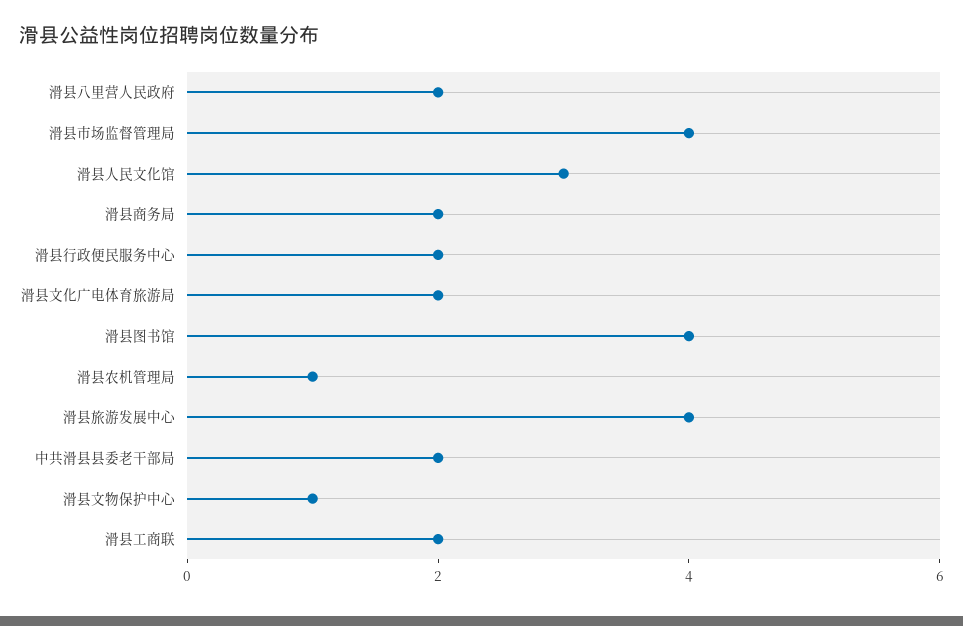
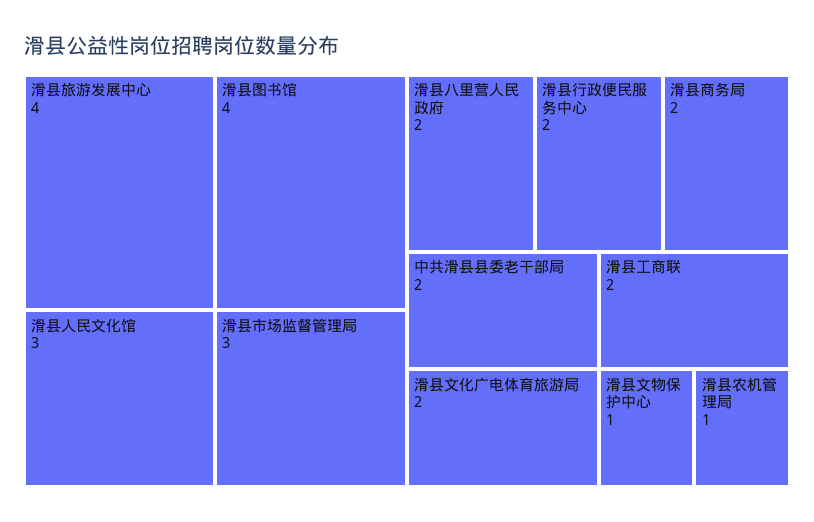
  {
    "滑县八里营人民政府": 2,
-   "滑县市场监督管理局": 4,
+   "滑县市场监督管理局": 3,
    "滑县人民文化馆": 3,
    "滑县商务局": 2,
    "滑县行政便民服务中心": 2,
    "滑县文化广电体育旅游局": 2,
    "滑县图书馆": 4,
    "滑县农机管理局": 1,
    "滑县旅游发展中心": 4,
    "中共滑县县委老干部局": 2,
    "滑县文物保护中心": 1,
    "滑县工商联": 2
  }

